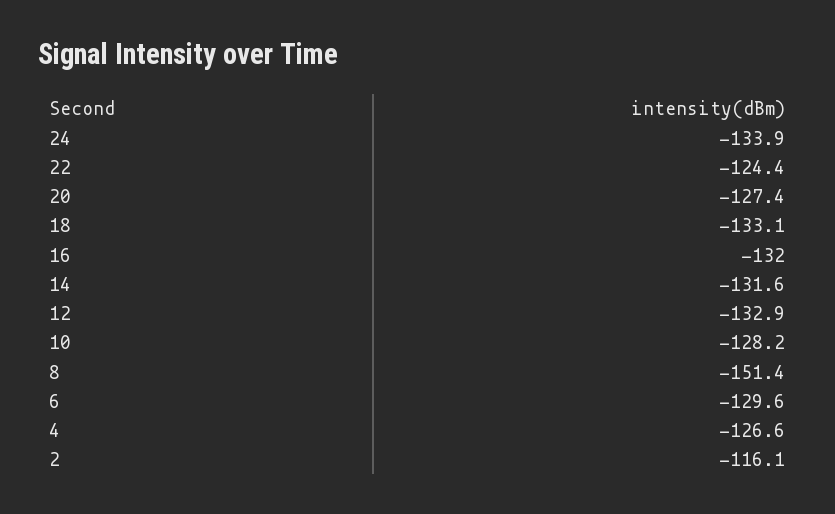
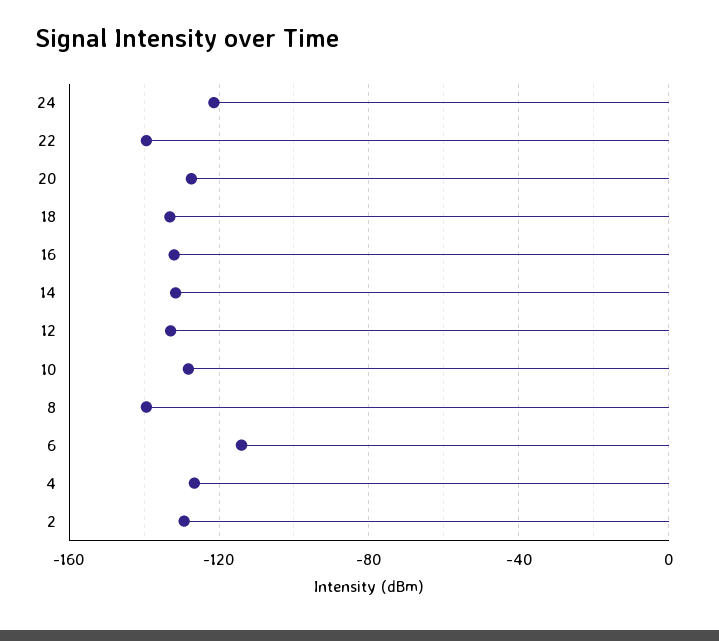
  {
-   "24": -133.9,
+   "24": -120,
-   "22": -124.4,
+   "22": -140,
    "20": -127.4,
    "18": -133.1,
    "16": -132,
    "14": -131.6,
    "12": -132.9,
    "10": -128.2,
-   "8": -151.4,
+   "8": -140,
-   "6": -129.6,
+   "6": -115,
    "4": -126.6,
-   "2": -116.1
+   "2": -130
  }

